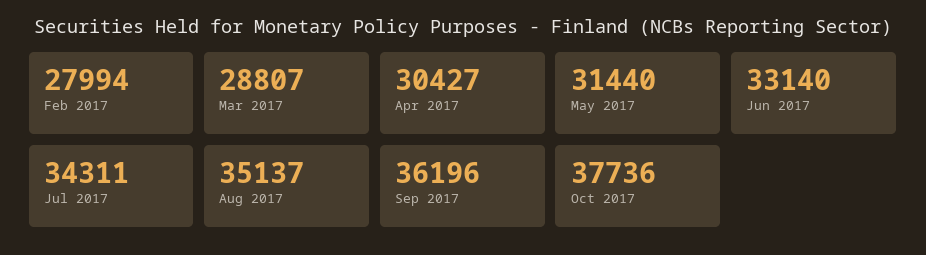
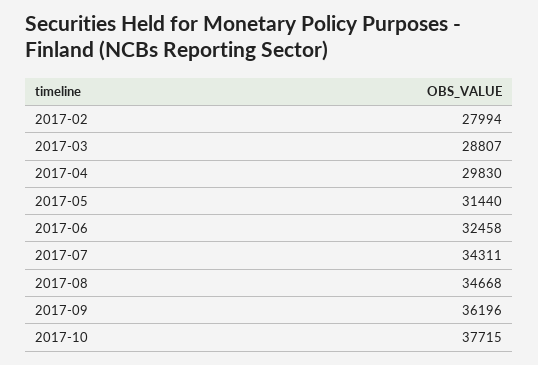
  {
    "Feb 2017": 27994,
    "Mar 2017": 28807,
-   "Apr 2017": 30427,
+   "Apr 2017": 29830,
    "May 2017": 31440,
-   "Jun 2017": 33140,
+   "Jun 2017": 32458,
    "Jul 2017": 34311,
-   "Aug 2017": 35137,
+   "Aug 2017": 34668,
    "Sep 2017": 36196,
-   "Oct 2017": 37736
+   "Oct 2017": 37715
  }

